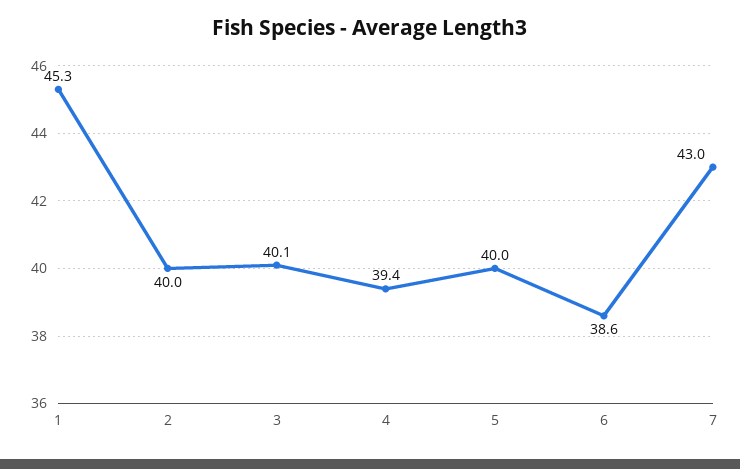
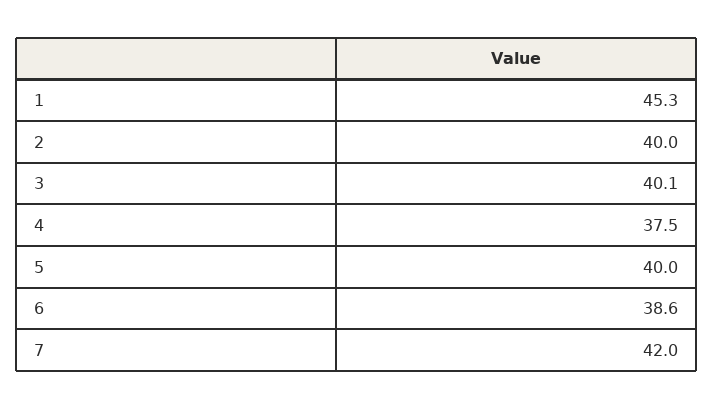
  {
    "1": 45.3,
    "2": 40,
    "3": 40.1,
-   "4": 39.4,
+   "4": 37.5,
    "5": 40,
    "6": 38.6,
-   "7": 43
+   "7": 42
  }

